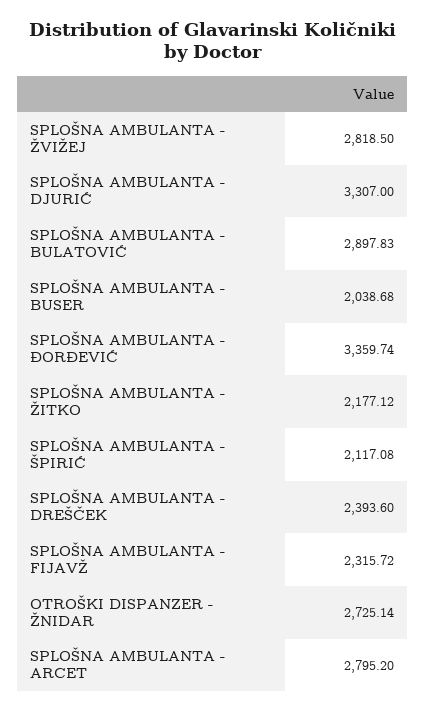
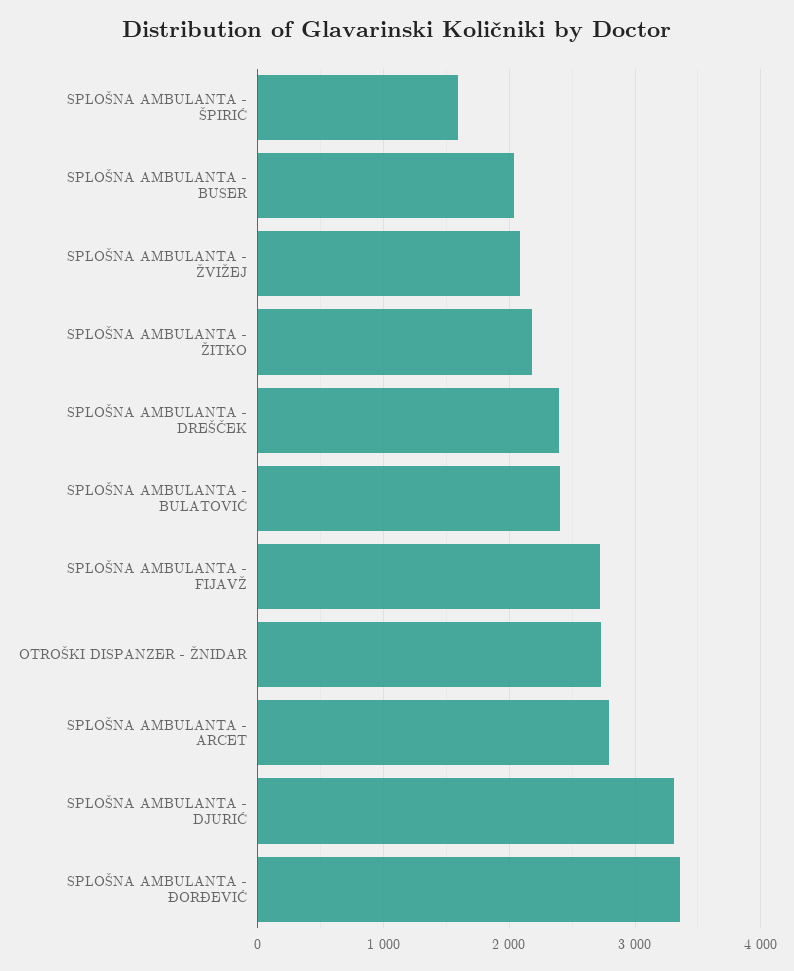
  {
-   "SPLOŠNA AMBULANTA - ŽVIŽEJ": 2818.5,
+   "SPLOŠNA AMBULANTA - ŽVIŽEJ": 2100,
    "SPLOŠNA AMBULANTA - DJURIĆ": 3307,
-   "SPLOŠNA AMBULANTA - BULATOVIĆ": 2897.83,
+   "SPLOŠNA AMBULANTA - BULATOVIĆ": 2400,
    "SPLOŠNA AMBULANTA - BUSER": 2038.68,
    "SPLOŠNA AMBULANTA - ĐORĐEVIĆ": 3359.74,
    "SPLOŠNA AMBULANTA - ŽITKO": 2177.12,
-   "SPLOŠNA AMBULANTA - ŠPIRIĆ": 2117.08,
+   "SPLOŠNA AMBULANTA - ŠPIRIĆ": 1600,
    "SPLOŠNA AMBULANTA - DREŠČEK": 2393.6,
-   "SPLOŠNA AMBULANTA - FIJAVŽ": 2315.72,
+   "SPLOŠNA AMBULANTA - FIJAVŽ": 2700,
    "OTROŠKI DISPANZER - ŽNIDAR": 2725.14,
    "SPLOŠNA AMBULANTA - ARCET": 2795.2
  }

